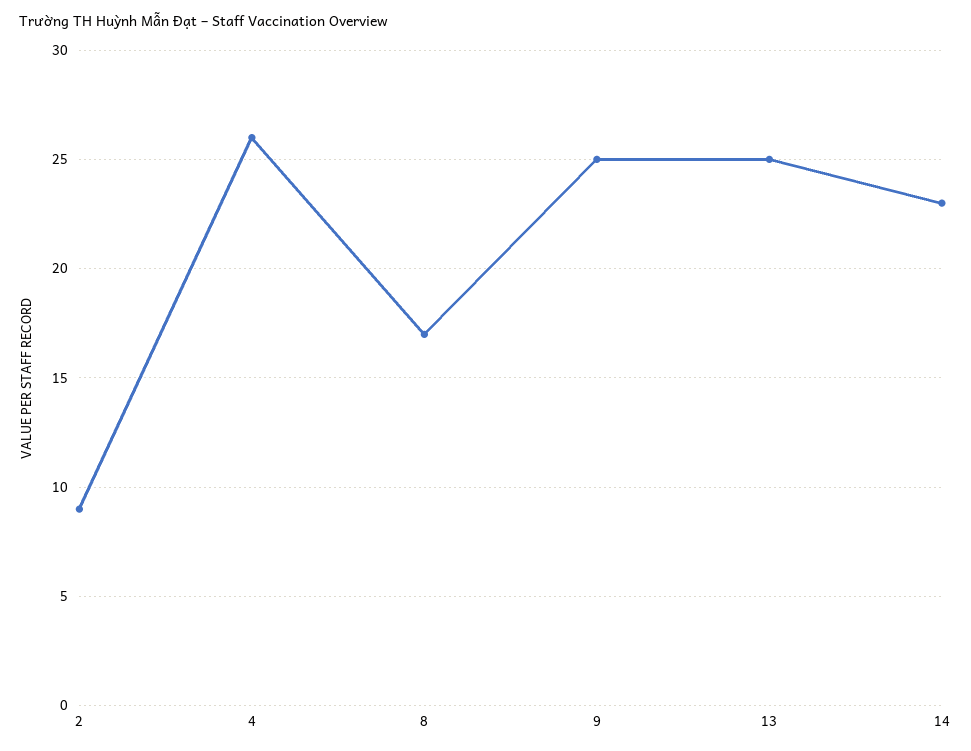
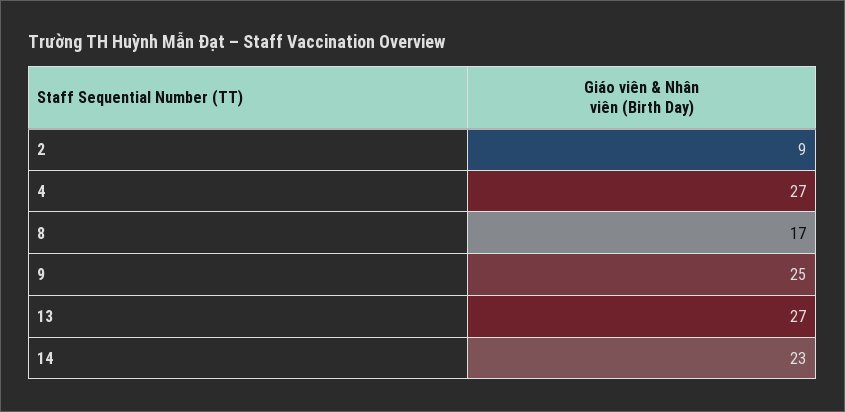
  {
    "2": 9,
-   "4": 26,
+   "4": 27,
    "8": 17,
    "9": 25,
-   "13": 25,
+   "13": 27,
    "14": 23
  }

